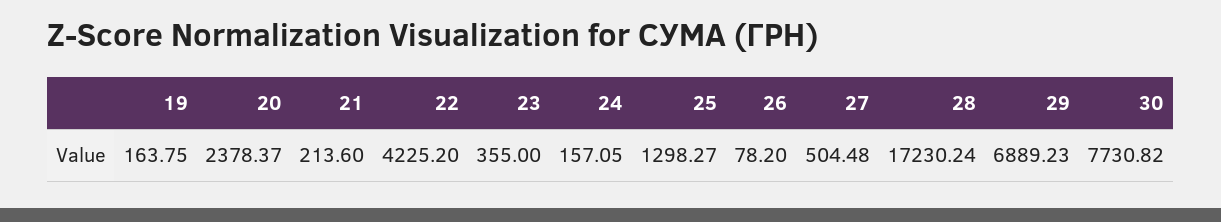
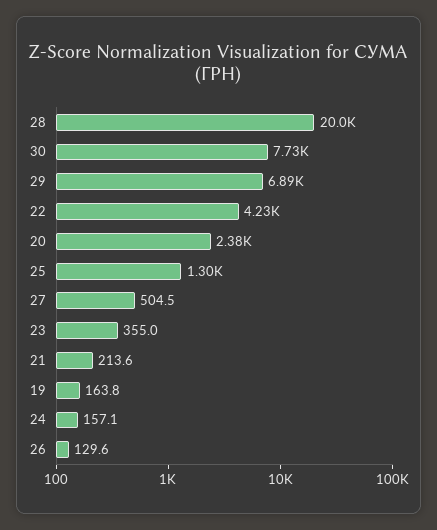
  {
    "19": 163.75,
    "20": 2378.37,
    "21": 213.6,
    "22": 4225.2,
    "23": 355,
    "24": 157.05,
    "25": 1298.27,
-   "26": 78.2,
+   "26": 129.6,
    "27": 504.48,
-   "28": 17230.24,
+   "28": 20000,
    "29": 6889.23,
    "30": 7730.82
  }

